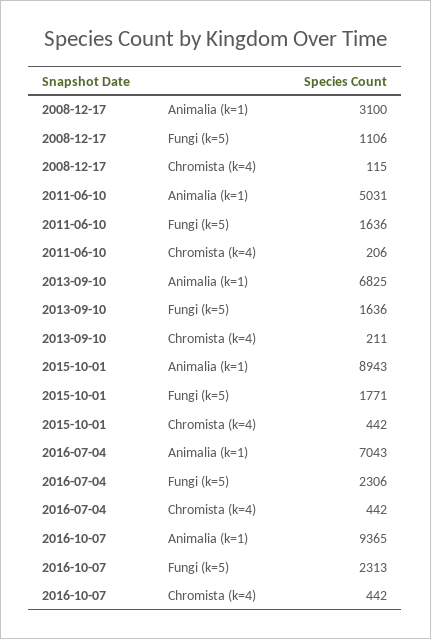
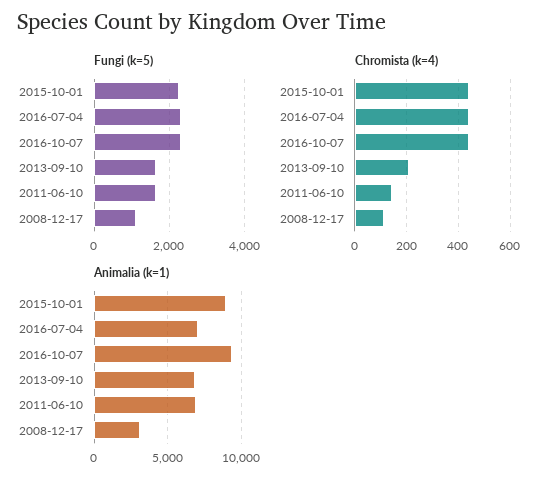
  {
    "Animalia (k=1)": {
      "2008-12-17": 3100,
-     "2011-06-10": 5031,
+     "2011-06-10": 7000,
      "2013-09-10": 6825,
      "2015-10-01": 8943,
      "2016-07-04": 7043,
      "2016-10-07": 9365
    },
    "Fungi (k=5)": {
      "2008-12-17": 1106,
      "2011-06-10": 1636,
      "2013-09-10": 1636,
-     "2015-10-01": 1771,
+     "2015-10-01": 2200,
      "2016-07-04": 2306,
      "2016-10-07": 2313
    },
    "Chromista (k=4)": {
      "2008-12-17": 115,
-     "2011-06-10": 206,
+     "2011-06-10": 150,
      "2013-09-10": 211,
      "2015-10-01": 442,
      "2016-07-04": 442,
      "2016-10-07": 442
    }
  }

